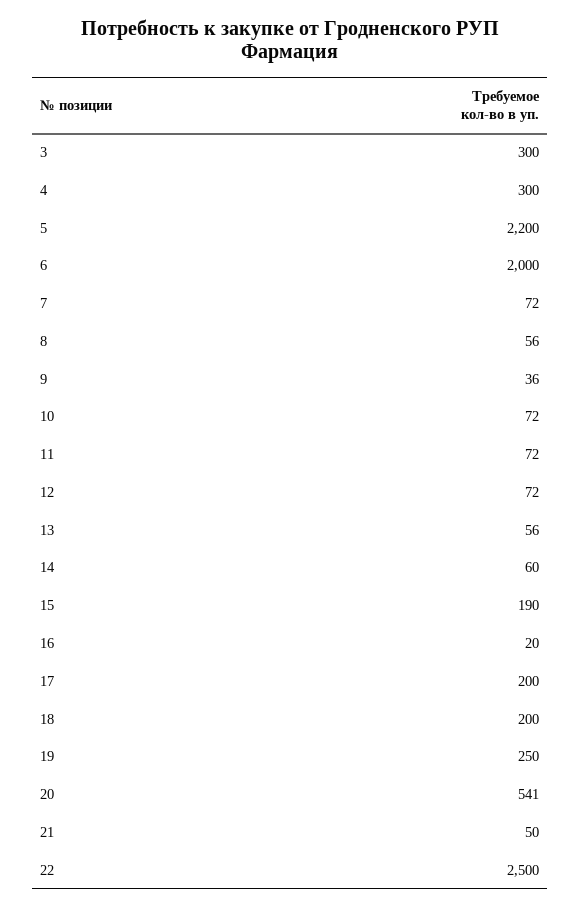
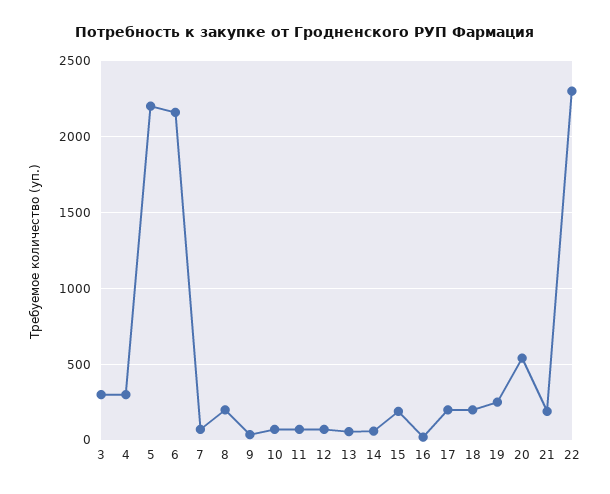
  {
    "3": 300,
    "4": 300,
    "5": 2200,
-   "6": 2000,
+   "6": 2150,
    "7": 72,
-   "8": 56,
+   "8": 200,
    "9": 36,
    "10": 72,
    "11": 72,
    "12": 72,
    "13": 56,
    "14": 60,
    "15": 190,
    "16": 20,
    "17": 200,
    "18": 200,
    "19": 250,
    "20": 541,
-   "21": 50,
+   "21": 200,
-   "22": 2500
+   "22": 2300
  }

